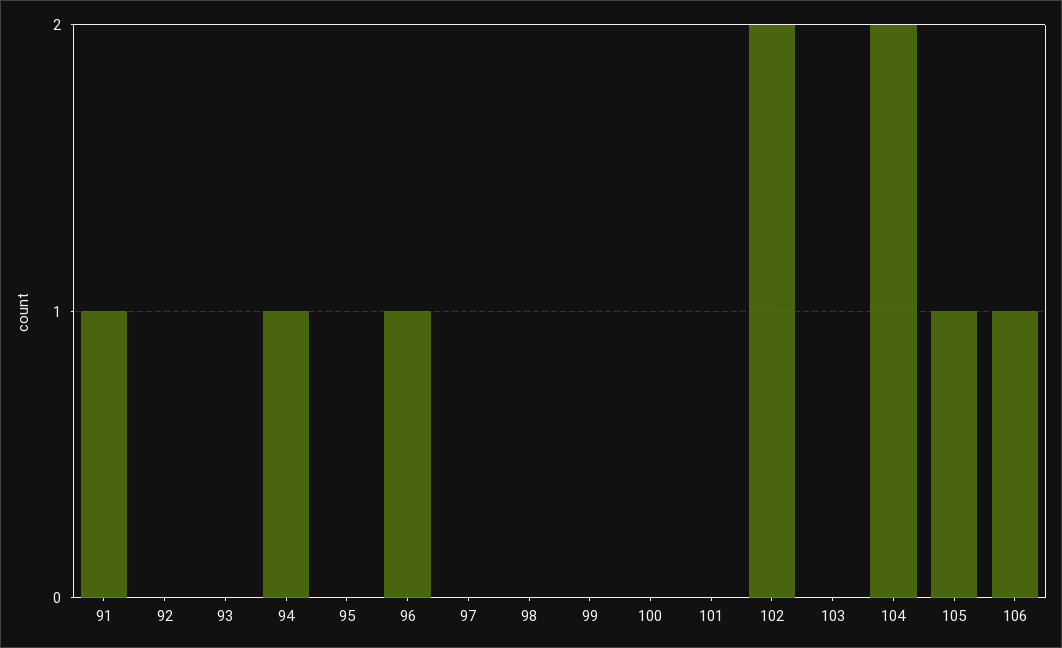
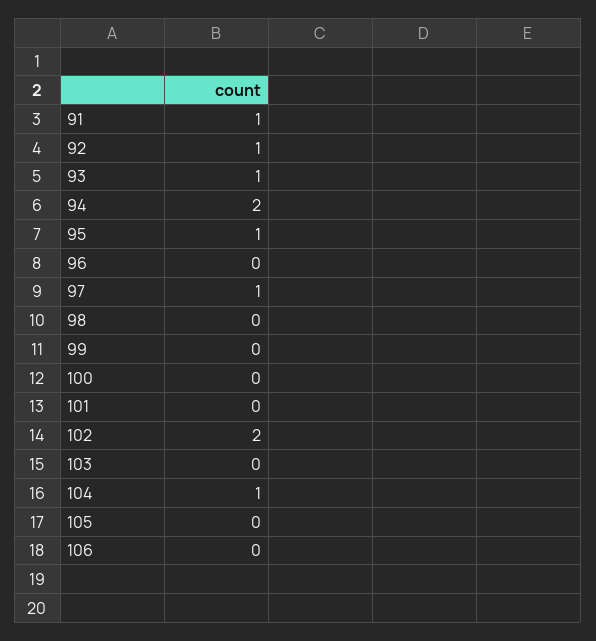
  {
    "91": 1,
-   "92": 0,
+   "92": 1,
-   "93": 0,
+   "93": 1,
-   "94": 1,
+   "94": 2,
-   "95": 0,
+   "95": 1,
-   "96": 1,
+   "96": 0,
-   "97": 0,
+   "97": 1,
    "98": 0,
    "99": 0,
    "100": 0,
    "101": 0,
    "102": 2,
    "103": 0,
-   "104": 2,
+   "104": 1,
-   "105": 1,
+   "105": 0,
-   "106": 1
+   "106": 0
  }

